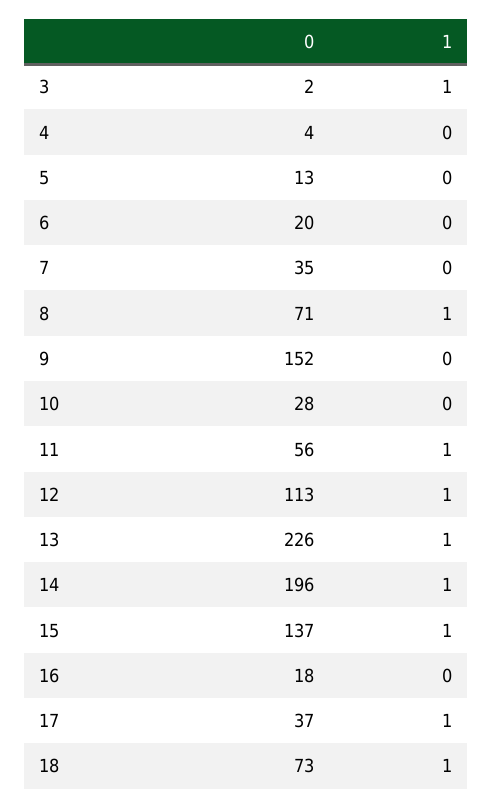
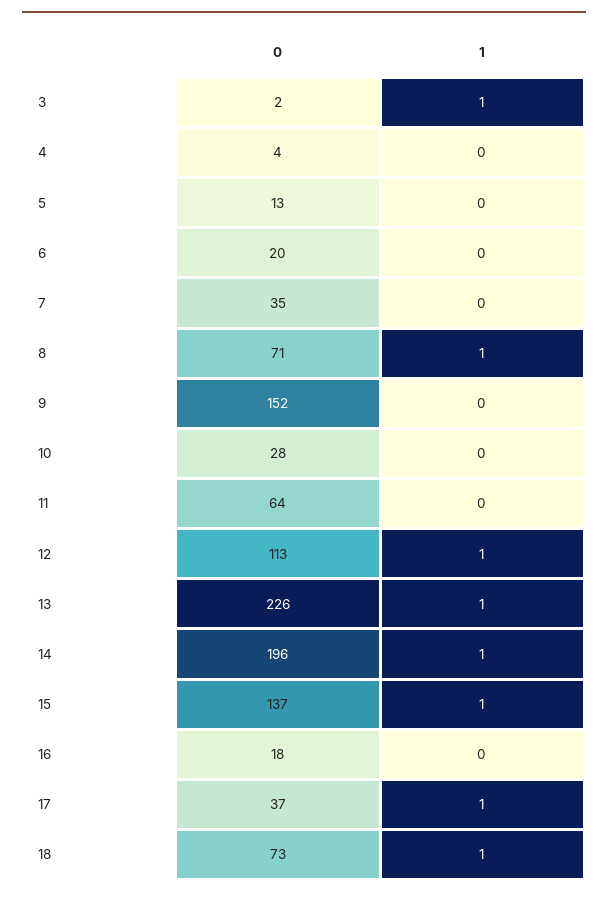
  {
    "0": {
      "3": 2,
      "4": 4,
      "5": 13,
      "6": 20,
      "7": 35,
      "8": 71,
      "9": 152,
      "10": 28,
-     "11": 56,
+     "11": 64,
      "12": 113,
      "13": 226,
      "14": 196,
      "15": 137,
      "16": 18,
      "17": 37,
      "18": 73
    },
    "1": {
      "3": 1,
      "4": 0,
      "5": 0,
      "6": 0,
      "7": 0,
      "8": 1,
      "9": 0,
      "10": 0,
-     "11": 1,
+     "11": 0,
      "12": 1,
      "13": 1,
      "14": 1,
      "15": 1,
      "16": 0,
      "17": 1,
      "18": 1
    }
  }

